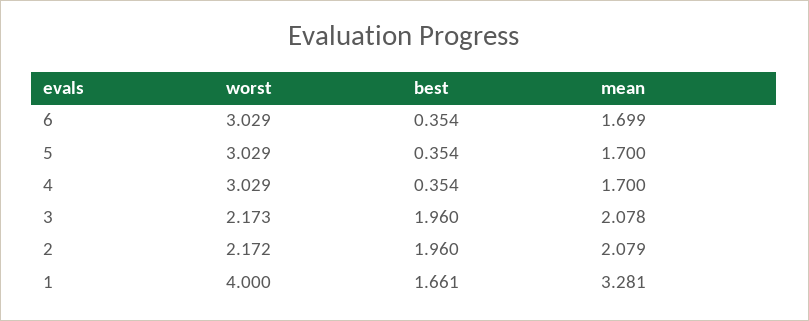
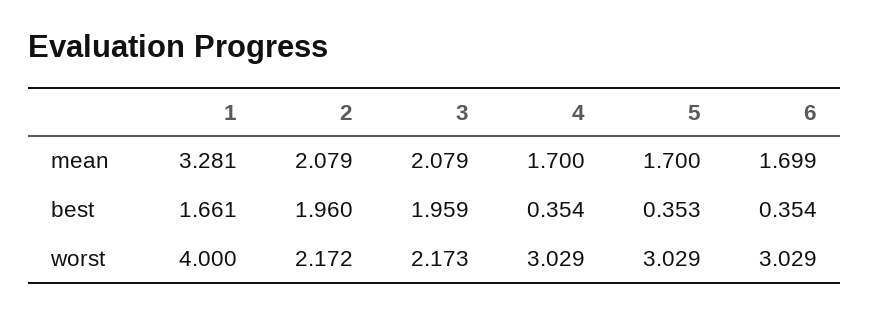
  {
    "worst": {
      "6": 3.029,
      "5": 3.029,
      "4": 3.029,
      "3": 2.173,
      "2": 2.172,
      "1": 4
    },
    "best": {
      "6": 0.354,
-     "5": 0.354,
+     "5": 0.353,
      "4": 0.354,
-     "3": 1.96,
+     "3": 1.959,
      "2": 1.96,
      "1": 1.661
    },
    "mean": {
      "6": 1.699,
      "5": 1.7,
      "4": 1.7,
-     "3": 2.078,
+     "3": 2.079,
      "2": 2.079,
      "1": 3.281
    }
  }

